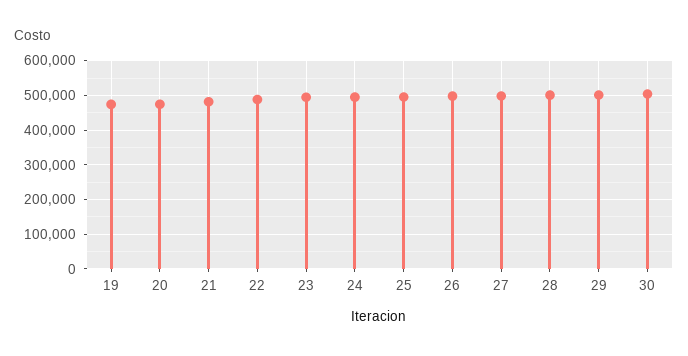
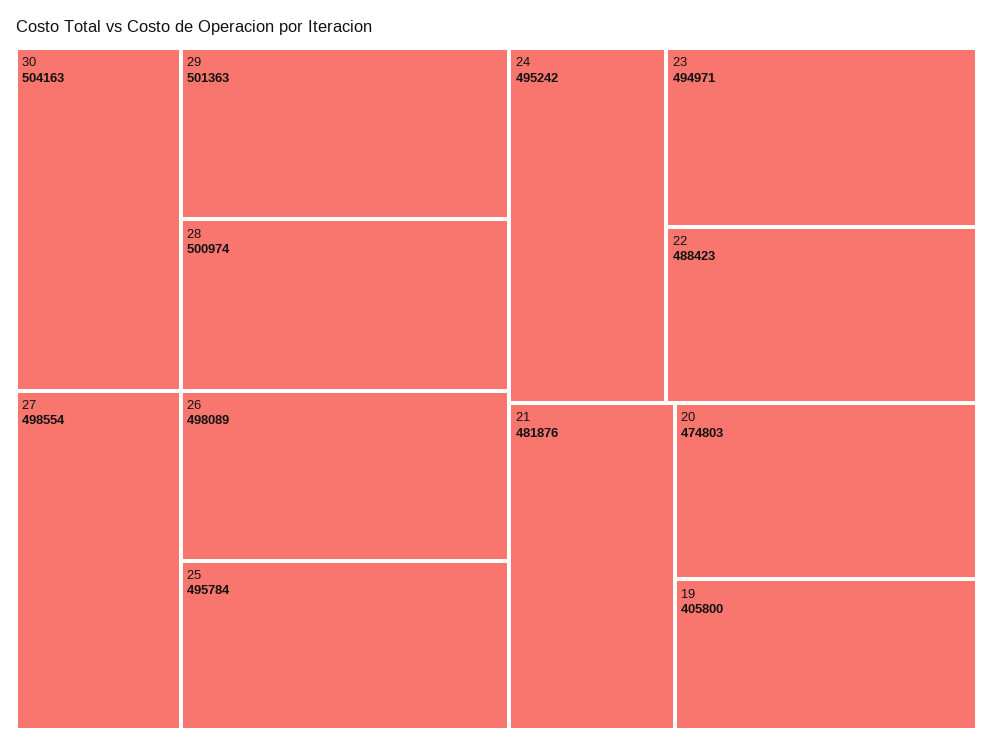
  {
-   "19": 480000,
+   "19": 405800,
    "20": 474803,
    "21": 481876,
    "22": 488423,
    "23": 494971,
    "24": 495242,
    "25": 495784,
    "26": 498089,
    "27": 498554,
    "28": 500974,
    "29": 501363,
    "30": 504163
  }

